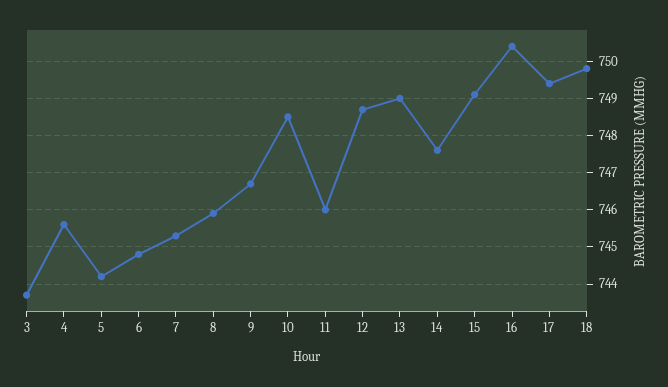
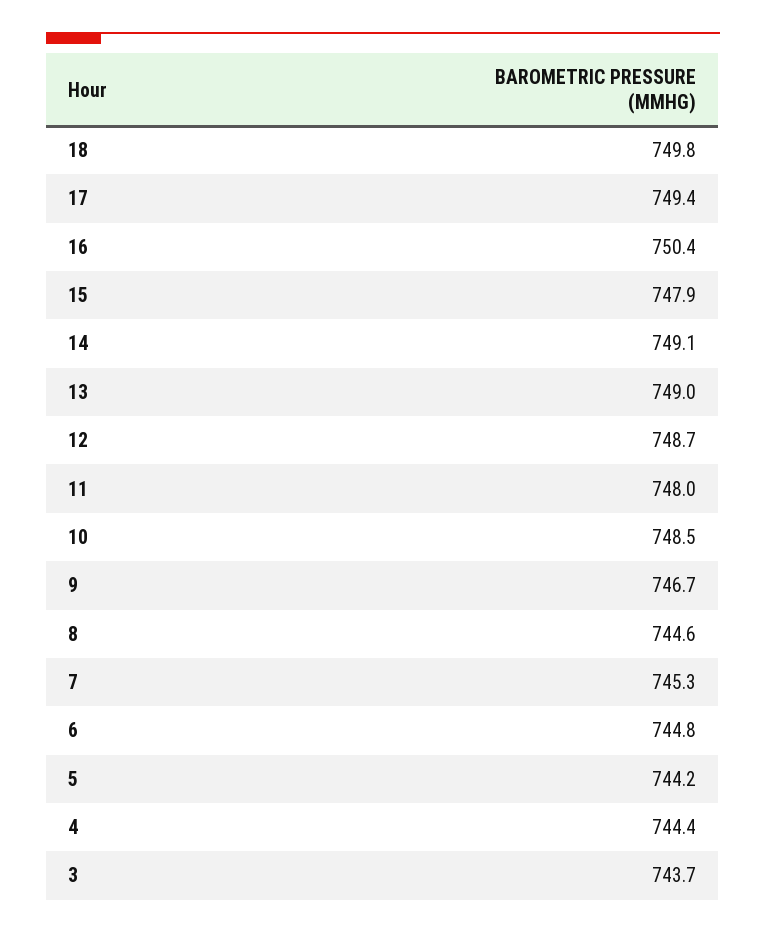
  {
    "3": 743.7,
-   "4": 745.5,
+   "4": 744.4,
    "5": 744.2,
    "6": 744.8,
    "7": 745.3,
-   "8": 746,
+   "8": 744.6,
    "9": 746.7,
    "10": 748.5,
-   "11": 746,
+   "11": 748,
    "12": 748.7,
    "13": 749,
-   "14": 747.5,
+   "14": 749.1,
-   "15": 749,
+   "15": 747.9,
    "16": 750.4,
    "17": 749.4,
    "18": 749.8
  }

